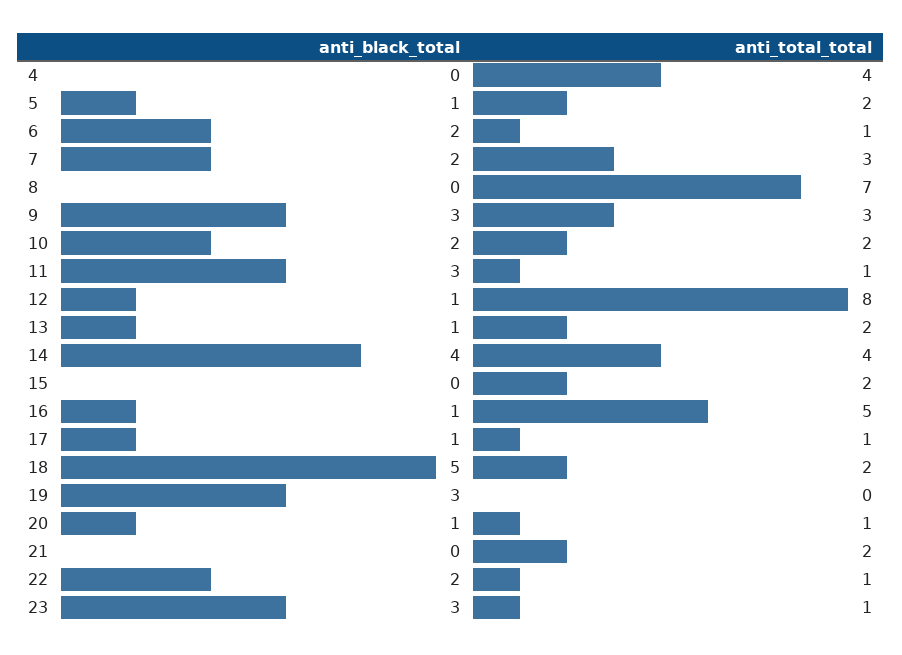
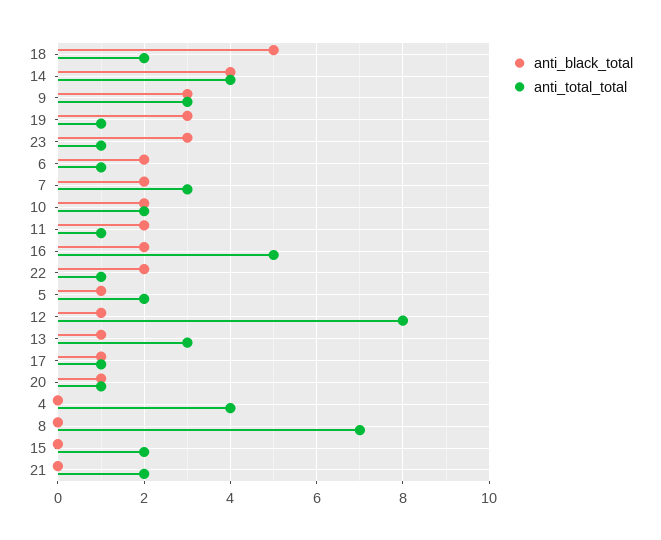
  {
    "anti_black_total": {
      "4": 0,
      "5": 1,
      "6": 2,
      "7": 2,
      "8": 0,
      "9": 3,
      "10": 2,
-     "11": 3,
+     "11": 2,
      "12": 1,
      "13": 1,
      "14": 4,
      "15": 0,
-     "16": 1,
+     "16": 2,
      "17": 1,
      "18": 5,
      "19": 3,
      "20": 1,
      "21": 0,
      "22": 2,
      "23": 3
    },
    "anti_total_total": {
      "4": 4,
      "5": 2,
      "6": 1,
      "7": 3,
      "8": 7,
      "9": 3,
      "10": 2,
      "11": 1,
      "12": 8,
-     "13": 2,
+     "13": 3,
      "14": 4,
      "15": 2,
      "16": 5,
      "17": 1,
      "18": 2,
-     "19": 0,
+     "19": 1,
      "20": 1,
      "21": 2,
      "22": 1,
      "23": 1
    }
  }

